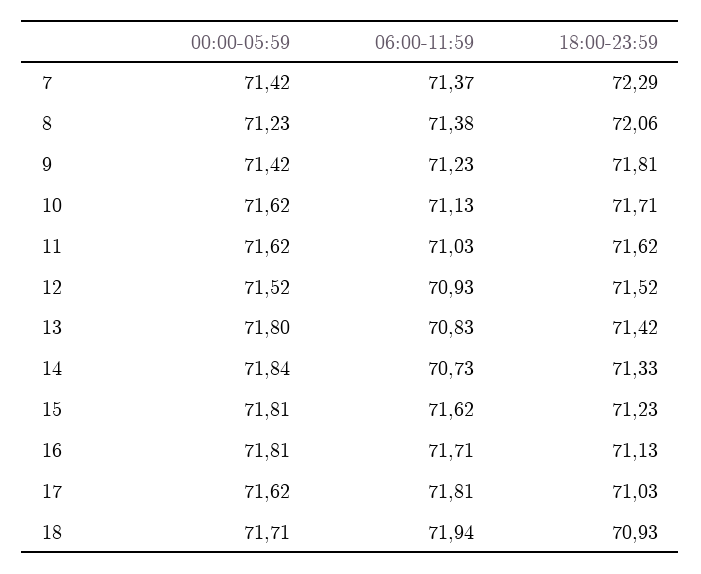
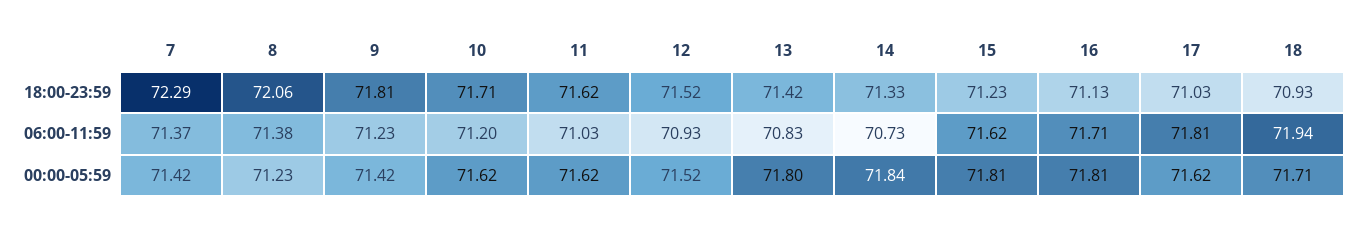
  {
    "00:00-05:59": {
      "7": 71.42,
      "8": 71.23,
      "9": 71.42,
      "10": 71.62,
      "11": 71.62,
      "12": 71.52,
      "13": 71.8,
      "14": 71.84,
      "15": 71.81,
      "16": 71.81,
      "17": 71.62,
      "18": 71.71
    },
    "06:00-11:59": {
      "7": 71.37,
      "8": 71.38,
      "9": 71.23,
-     "10": 71.13,
+     "10": 71.2,
      "11": 71.03,
      "12": 70.93,
      "13": 70.83,
      "14": 70.73,
      "15": 71.62,
      "16": 71.71,
      "17": 71.81,
      "18": 71.94
    },
    "18:00-23:59": {
      "7": 72.29,
      "8": 72.06,
      "9": 71.81,
      "10": 71.71,
      "11": 71.62,
      "12": 71.52,
      "13": 71.42,
      "14": 71.33,
      "15": 71.23,
      "16": 71.13,
      "17": 71.03,
      "18": 70.93
    }
  }

